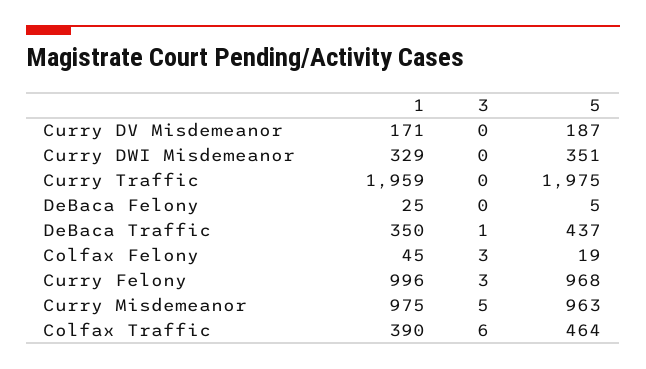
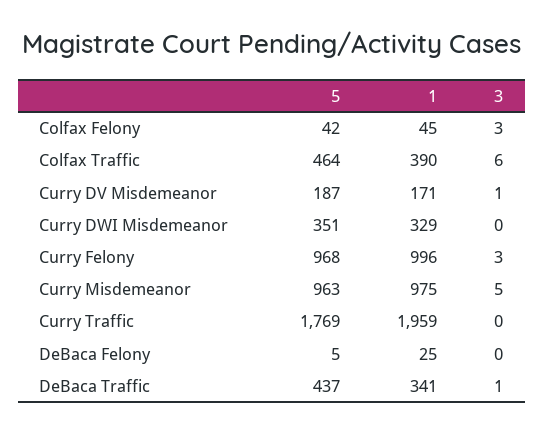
  {
    "1": {
      "Curry DV Misdemeanor": 171,
      "Curry DWI Misdemeanor": 329,
      "Curry Traffic": 1959,
      "DeBaca Felony": 25,
-     "DeBaca Traffic": 350,
+     "DeBaca Traffic": 341,
      "Colfax Felony": 45,
      "Curry Felony": 996,
      "Curry Misdemeanor": 975,
      "Colfax Traffic": 390
    },
    "3": {
-     "Curry DV Misdemeanor": 0,
+     "Curry DV Misdemeanor": 1,
      "Curry DWI Misdemeanor": 0,
      "Curry Traffic": 0,
      "DeBaca Felony": 0,
      "DeBaca Traffic": 1,
      "Colfax Felony": 3,
      "Curry Felony": 3,
      "Curry Misdemeanor": 5,
      "Colfax Traffic": 6
    },
    "5": {
      "Curry DV Misdemeanor": 187,
      "Curry DWI Misdemeanor": 351,
-     "Curry Traffic": 1975,
+     "Curry Traffic": 1769,
      "DeBaca Felony": 5,
      "DeBaca Traffic": 437,
-     "Colfax Felony": 19,
+     "Colfax Felony": 42,
      "Curry Felony": 968,
      "Curry Misdemeanor": 963,
      "Colfax Traffic": 464
    }
  }

